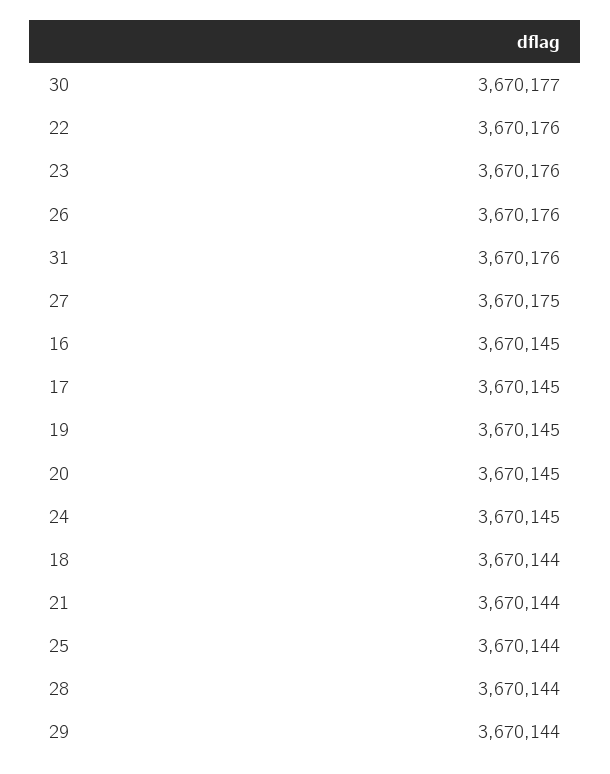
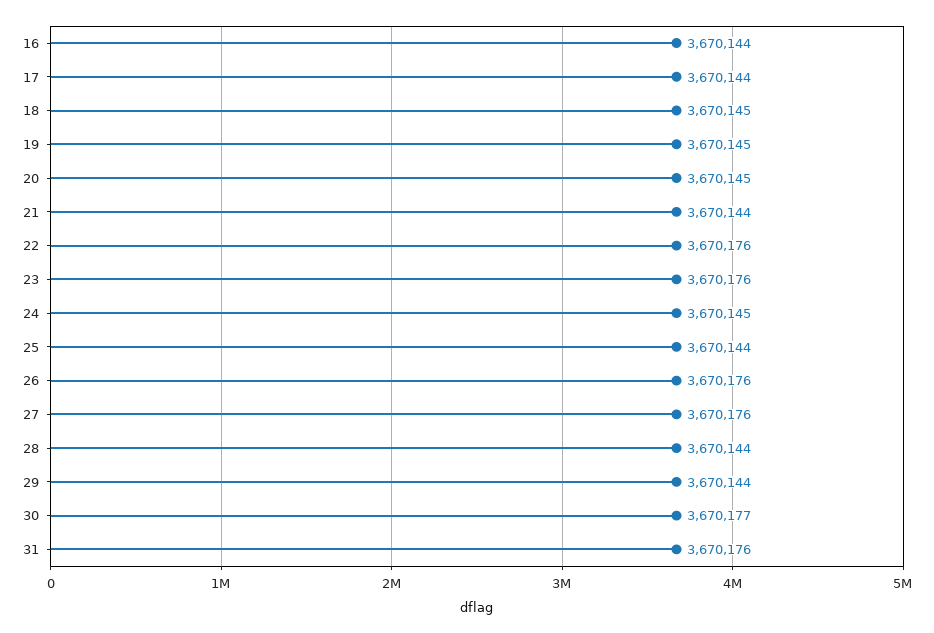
  {
    "30": 3670177,
    "22": 3670176,
    "23": 3670176,
    "26": 3670176,
    "31": 3670176,
-   "27": 3670175,
+   "27": 3670176,
-   "16": 3670145,
+   "16": 3670144,
-   "17": 3670145,
+   "17": 3670144,
    "19": 3670145,
    "20": 3670145,
    "24": 3670145,
-   "18": 3670144,
+   "18": 3670145,
    "21": 3670144,
    "25": 3670144,
    "28": 3670144,
    "29": 3670144
  }

